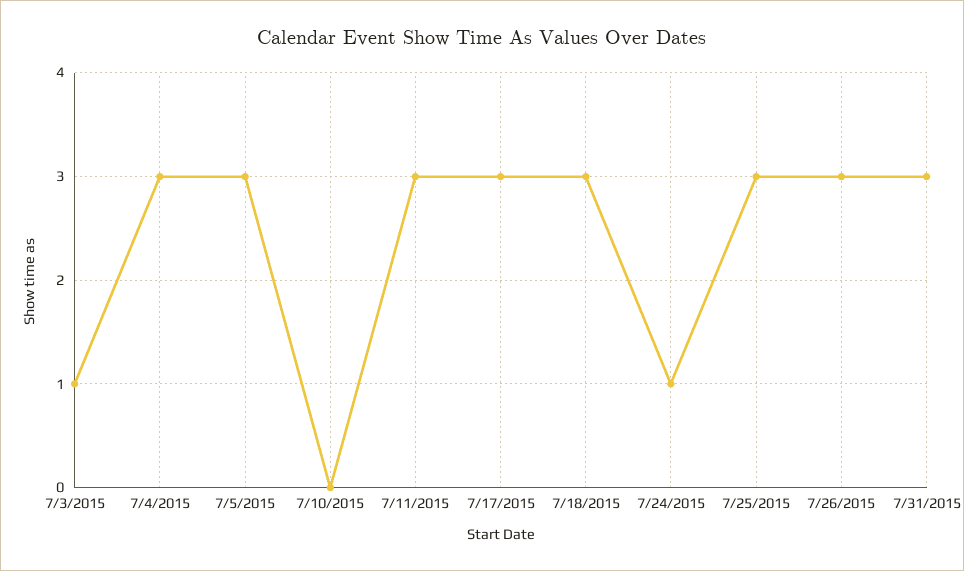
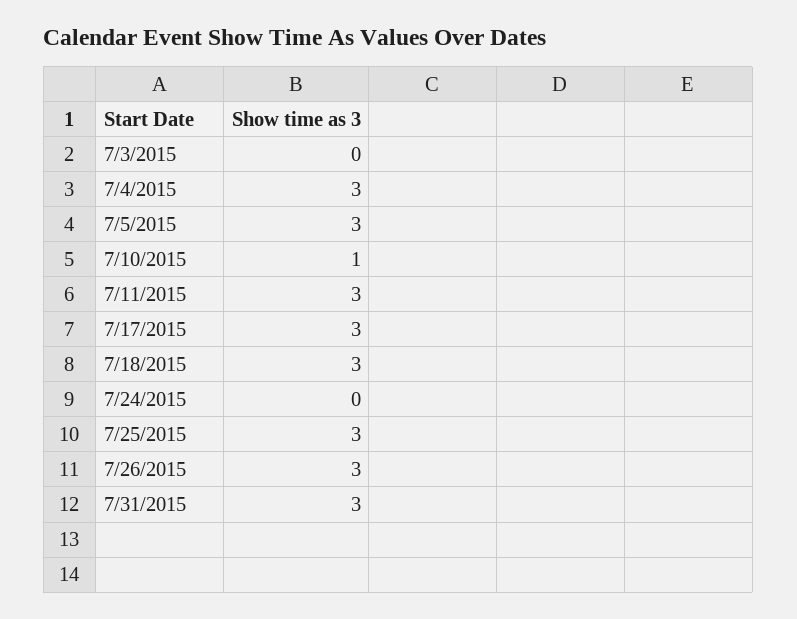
  {
-   "7/3/2015": 1,
+   "7/3/2015": 0,
    "7/4/2015": 3,
    "7/5/2015": 3,
-   "7/10/2015": 0,
+   "7/10/2015": 1,
    "7/11/2015": 3,
    "7/17/2015": 3,
    "7/18/2015": 3,
-   "7/24/2015": 1,
+   "7/24/2015": 0,
    "7/25/2015": 3,
    "7/26/2015": 3,
    "7/31/2015": 3
  }

